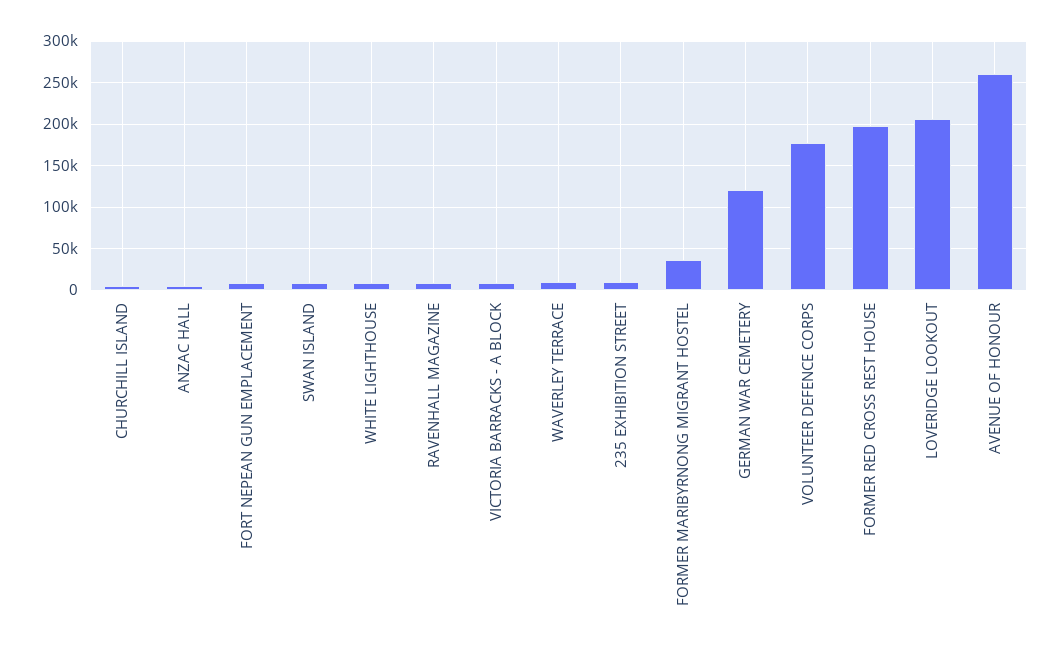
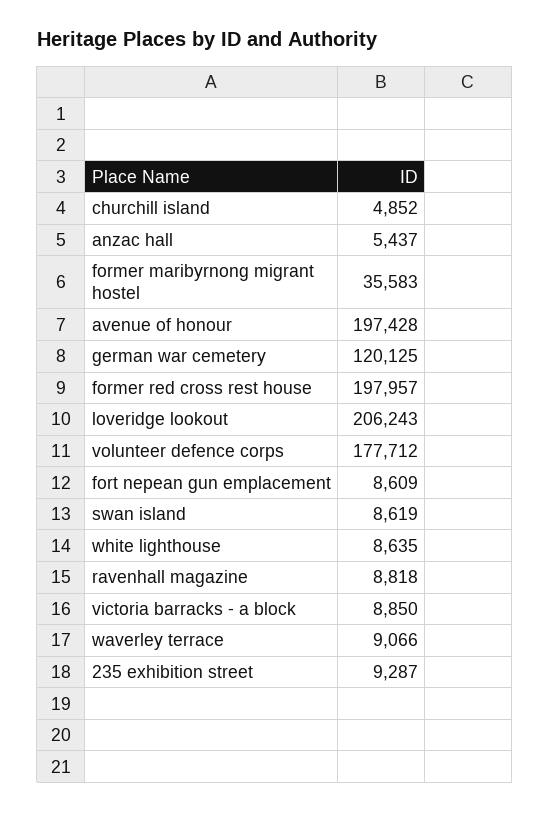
  {
    "CHURCHILL ISLAND": 4852,
    "ANZAC HALL": 5437,
    "FORT NEPEAN GUN EMPLACEMENT": 8609,
    "SWAN ISLAND": 8619,
    "WHITE LIGHTHOUSE": 8635,
    "RAVENHALL MAGAZINE": 8818,
    "VICTORIA BARRACKS - A BLOCK": 8850,
    "WAVERLEY TERRACE": 9066,
    "235 EXHIBITION STREET": 9287,
    "FORMER MARIBYRNONG MIGRANT HOSTEL": 35583,
    "GERMAN WAR CEMETERY": 120125,
    "VOLUNTEER DEFENCE CORPS": 177712,
    "FORMER RED CROSS REST HOUSE": 197957,
    "LOVERIDGE LOOKOUT": 206243,
-   "AVENUE OF HONOUR": 260000
+   "AVENUE OF HONOUR": 197428
  }

